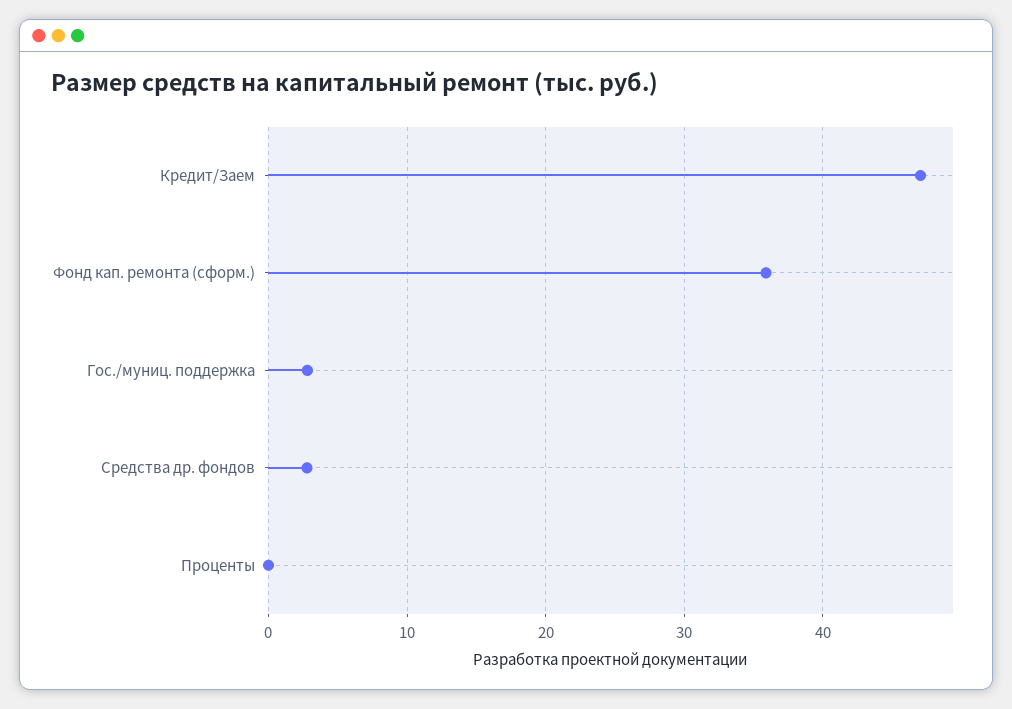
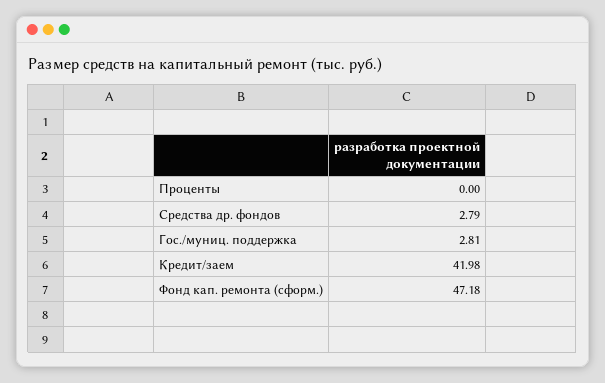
  {
-   "Кредит/Заем": 47,
+   "Кредит/Заем": 41.98,
-   "Фонд кап. ремонта (сформ.)": 36,
+   "Фонд кап. ремонта (сформ.)": 47.18,
    "Гос./муниц. поддержка": 2.81,
    "Средства др. фондов": 2.79,
    "Проценты": 0
  }

